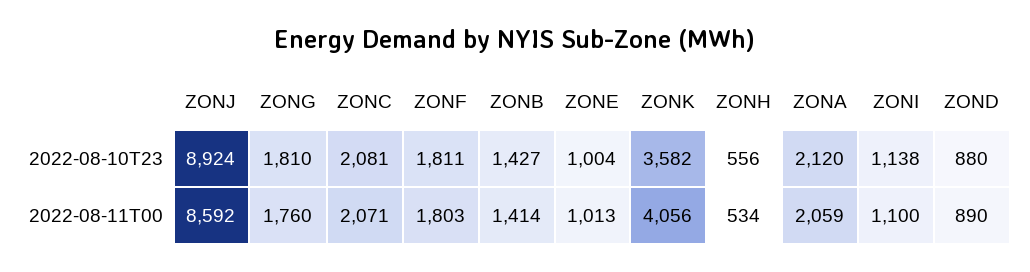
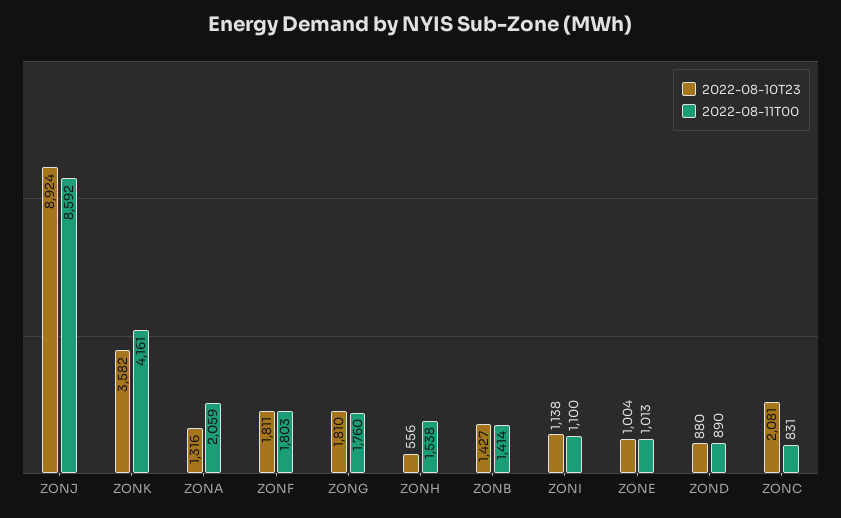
  {
    "2022-08-10T23": {
      "ZONJ": 8924,
      "ZONG": 1810,
      "ZONC": 2081,
      "ZONF": 1811,
      "ZONB": 1427,
      "ZONE": 1004,
      "ZONK": 3582,
      "ZONH": 556,
-     "ZONA": 2120,
+     "ZONA": 1316,
      "ZONI": 1138,
      "ZOND": 880
    },
    "2022-08-11T00": {
      "ZONJ": 8592,
      "ZONG": 1760,
-     "ZONC": 2071,
+     "ZONC": 831,
      "ZONF": 1803,
      "ZONB": 1414,
      "ZONE": 1013,
-     "ZONK": 4056,
+     "ZONK": 4161,
-     "ZONH": 534,
+     "ZONH": 1538,
      "ZONA": 2059,
      "ZONI": 1100,
      "ZOND": 890
    }
  }

